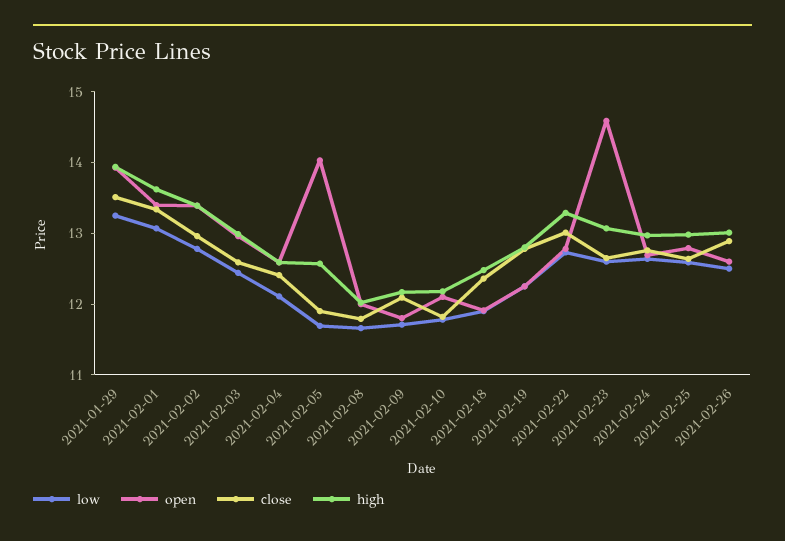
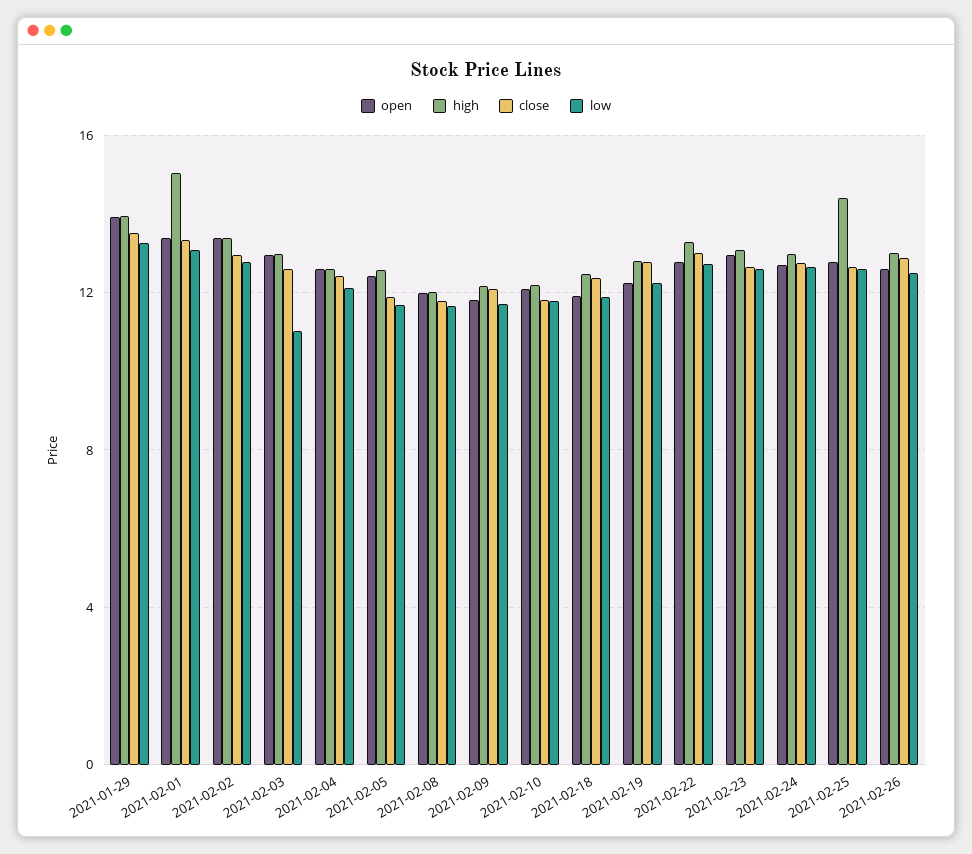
  {
    "low": {
      "2021-01-29": 13.2,
      "2021-02-01": 13,
      "2021-02-02": 12.8,
-     "2021-02-03": 12.4,
+     "2021-02-03": 11,
      "2021-02-04": 12.2,
      "2021-02-05": 11.6,
      "2021-02-08": 11.6,
      "2021-02-09": 11.8,
      "2021-02-10": 11.8,
      "2021-02-18": 12,
      "2021-02-19": 12.2,
      "2021-02-22": 12.8,
      "2021-02-23": 12.6,
      "2021-02-24": 12.6,
      "2021-02-25": 12.6,
      "2021-02-26": 12.6
    },
    "open": {
      "2021-01-29": 14,
      "2021-02-01": 13.4,
      "2021-02-02": 13.4,
      "2021-02-03": 13,
      "2021-02-04": 12.6,
-     "2021-02-05": 14,
+     "2021-02-05": 12.5,
      "2021-02-08": 12,
      "2021-02-09": 11.8,
      "2021-02-10": 12.2,
      "2021-02-18": 12,
      "2021-02-19": 12.2,
      "2021-02-22": 12.8,
-     "2021-02-23": 14.6,
+     "2021-02-23": 13,
      "2021-02-24": 12.6,
      "2021-02-25": 12.8,
      "2021-02-26": 12.6
    },
    "close": {
      "2021-01-29": 13.6,
      "2021-02-01": 13.4,
      "2021-02-02": 13,
      "2021-02-03": 12.6,
      "2021-02-04": 12.4,
      "2021-02-05": 12,
      "2021-02-08": 11.8,
      "2021-02-09": 12,
      "2021-02-10": 11.8,
      "2021-02-18": 12.4,
      "2021-02-19": 12.8,
      "2021-02-22": 13,
      "2021-02-23": 12.6,
      "2021-02-24": 12.8,
      "2021-02-25": 12.6,
      "2021-02-26": 12.8
    },
    "high": {
      "2021-01-29": 14,
-     "2021-02-01": 13.6,
+     "2021-02-01": 15,
      "2021-02-02": 13.4,
      "2021-02-03": 13,
      "2021-02-04": 12.6,
      "2021-02-05": 12.6,
      "2021-02-08": 12,
      "2021-02-09": 12.2,
      "2021-02-10": 12.2,
      "2021-02-18": 12.4,
      "2021-02-19": 12.8,
      "2021-02-22": 13.2,
      "2021-02-23": 13,
      "2021-02-24": 13,
-     "2021-02-25": 13,
+     "2021-02-25": 14.5,
      "2021-02-26": 13
    }
  }

